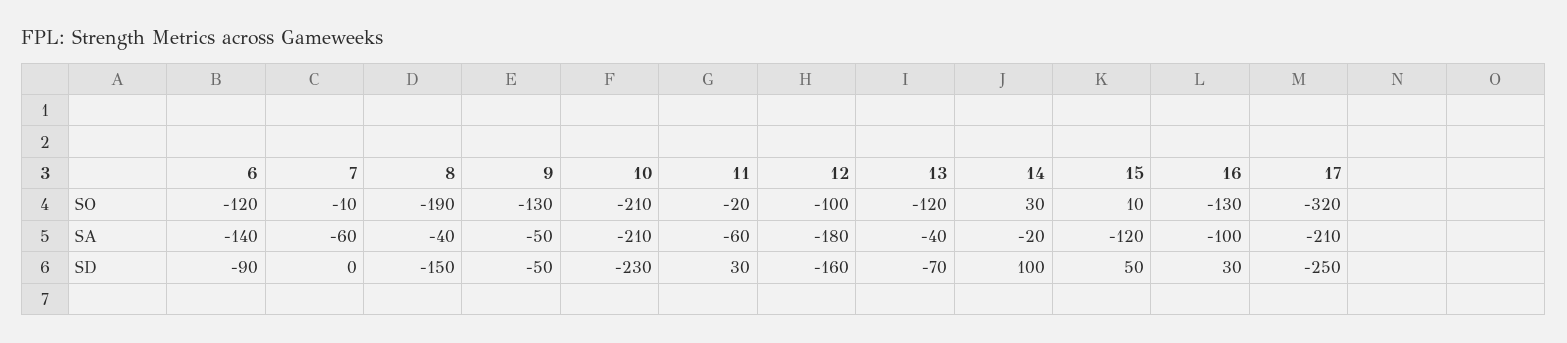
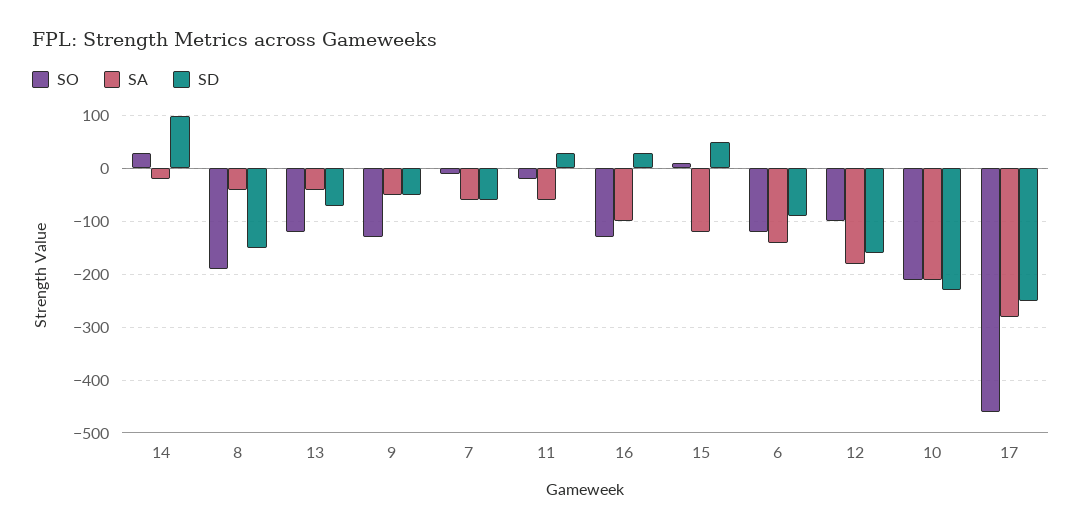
  {
    "SO": {
      "6": -120,
      "7": -10,
      "8": -190,
      "9": -130,
      "10": -210,
      "11": -20,
      "12": -100,
      "13": -120,
      "14": 30,
      "15": 10,
      "16": -130,
-     "17": -320
+     "17": -460
    },
    "SA": {
      "6": -140,
      "7": -60,
      "8": -40,
      "9": -50,
      "10": -210,
      "11": -60,
      "12": -180,
      "13": -40,
      "14": -20,
      "15": -120,
      "16": -100,
-     "17": -210
+     "17": -280
    },
    "SD": {
      "6": -90,
-     "7": 0,
+     "7": -60,
      "8": -150,
      "9": -50,
      "10": -230,
      "11": 30,
      "12": -160,
      "13": -70,
      "14": 100,
      "15": 50,
      "16": 30,
      "17": -250
    }
  }

